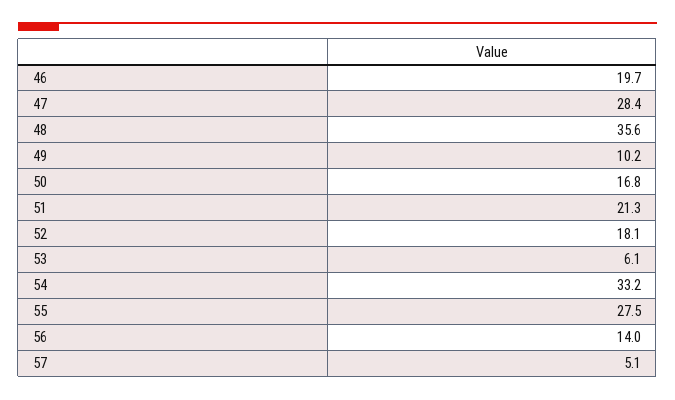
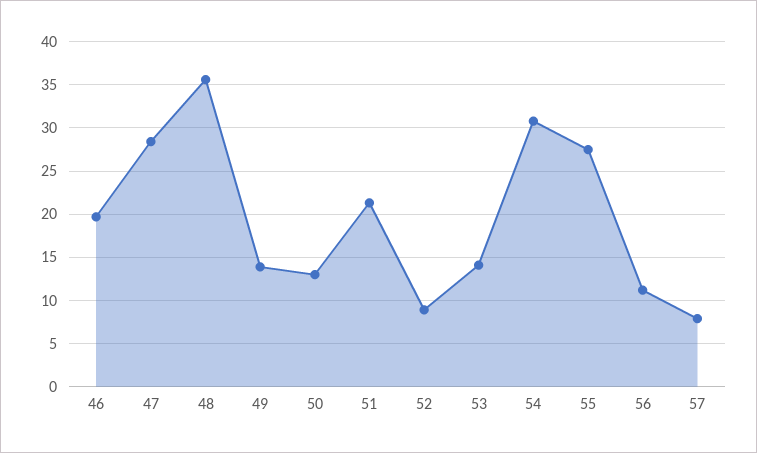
  {
    "46": 19.7,
    "47": 28.4,
    "48": 35.6,
-   "49": 10.2,
+   "49": 14,
-   "50": 16.8,
+   "50": 13,
    "51": 21.3,
-   "52": 18.1,
+   "52": 9,
-   "53": 6.1,
+   "53": 14,
-   "54": 33.2,
+   "54": 31,
    "55": 27.5,
-   "56": 14,
+   "56": 11,
-   "57": 5.1
+   "57": 8
  }

